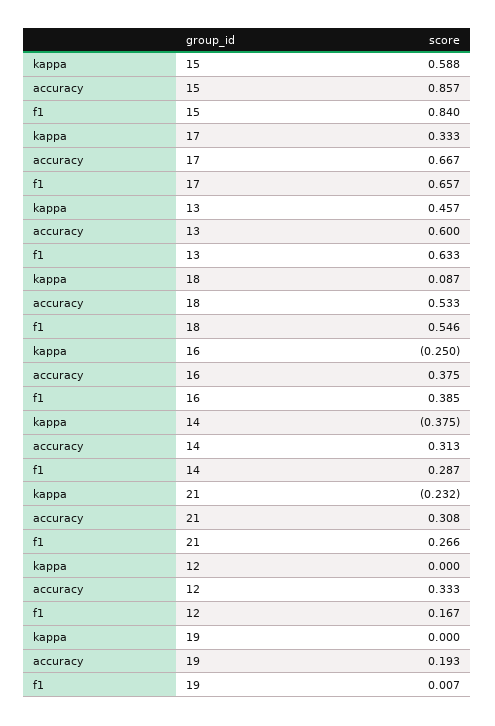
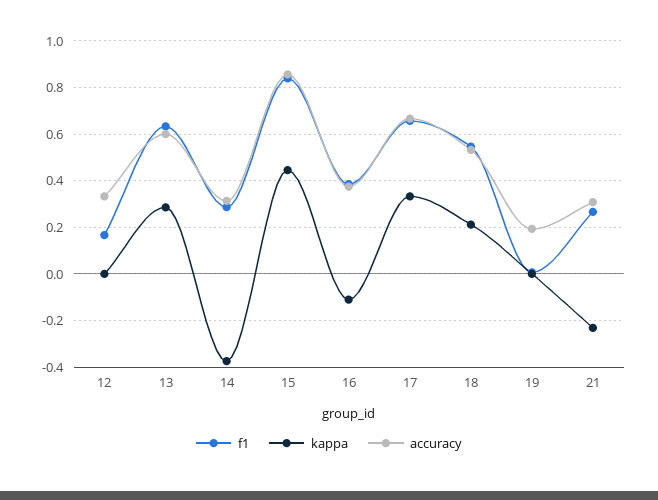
  {
    "kappa": {
-     "15": 0.588,
+     "15": 0.45,
      "17": 0.333,
-     "13": 0.457,
+     "13": 0.3,
-     "18": 0.087,
+     "18": 0.2,
-     "16": -0.25,
+     "16": -0.1,
      "14": -0.375,
      "21": -0.232,
      "12": 0,
      "19": 0
    },
    "accuracy": {
      "15": 0.857,
      "17": 0.667,
      "13": 0.6,
      "18": 0.533,
      "16": 0.375,
      "14": 0.313,
      "21": 0.308,
      "12": 0.333,
      "19": 0.193
    },
    "f1": {
      "15": 0.84,
      "17": 0.657,
      "13": 0.633,
      "18": 0.546,
      "16": 0.385,
      "14": 0.287,
      "21": 0.266,
      "12": 0.167,
      "19": 0.007
    }
  }

